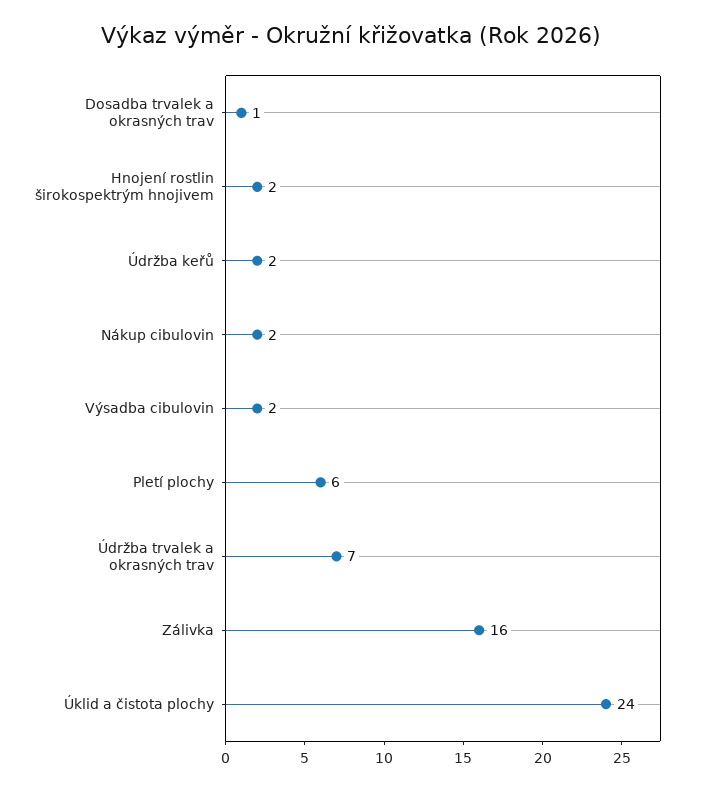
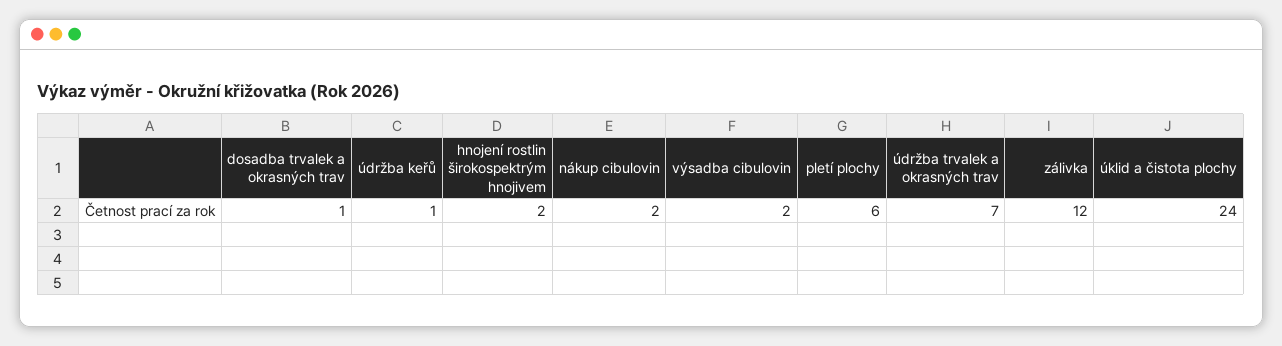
  {
    "Dosadba trvalek a okrasných trav": 1,
    "Hnojení rostlin širokospektrým hnojivem": 2,
-   "Údržba keřů": 2,
+   "Údržba keřů": 1,
    "Nákup cibulovin": 2,
    "Výsadba cibulovin": 2,
    "Pletí plochy": 6,
    "Údržba trvalek a okrasných trav": 7,
-   "Zálivka": 16,
+   "Zálivka": 12,
    "Úklid a čistota plochy": 24
  }

